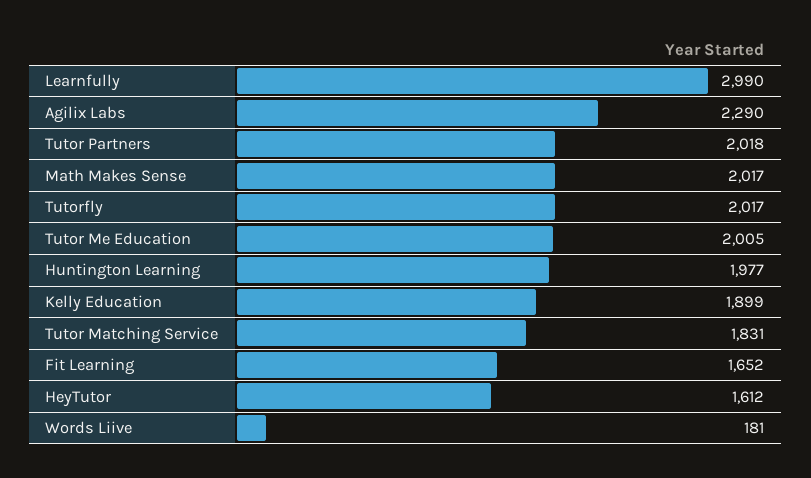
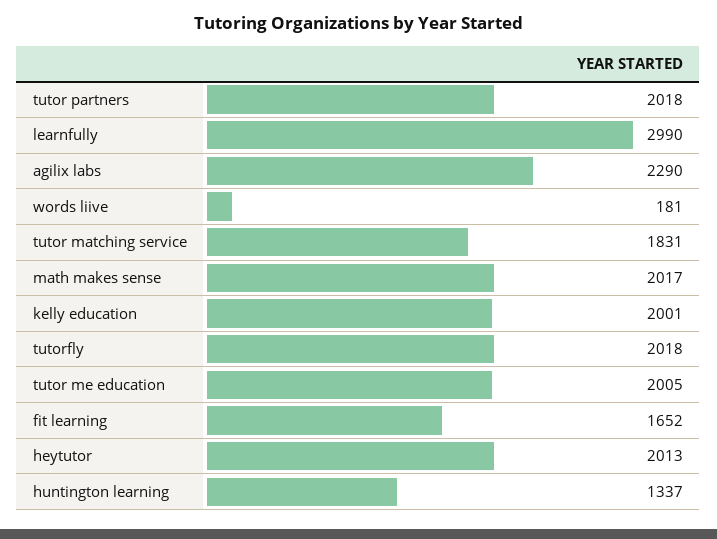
  {
    "Learnfully": 2990,
    "Agilix Labs": 2290,
    "Tutor Partners": 2018,
    "Math Makes Sense": 2017,
-   "Tutorfly": 2017,
+   "Tutorfly": 2018,
    "Tutor Me Education": 2005,
-   "Huntington Learning": 1977,
+   "Huntington Learning": 1337,
-   "Kelly Education": 1899,
+   "Kelly Education": 2001,
    "Tutor Matching Service": 1831,
    "Fit Learning": 1652,
-   "HeyTutor": 1612,
+   "HeyTutor": 2013,
    "Words Liive": 181
  }

